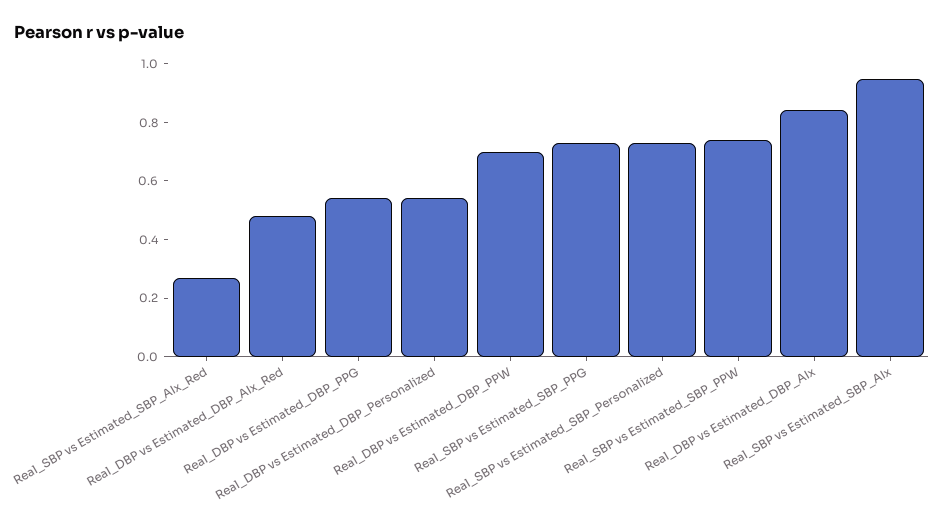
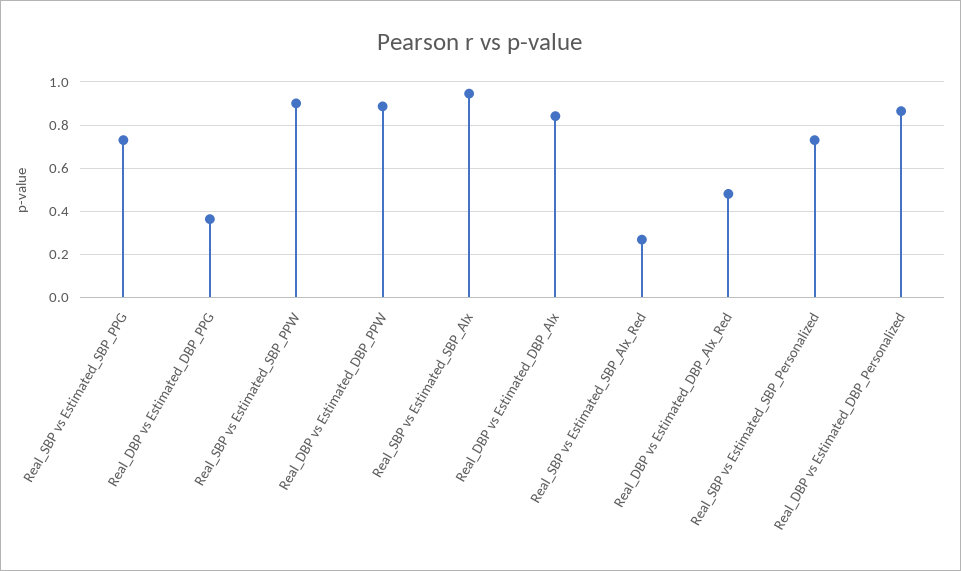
  {
    "Real_SBP vs Estimated_SBP_AIx_Red": 0.25,
    "Real_DBP vs Estimated_DBP_AIx_Red": 0.5,
-   "Real_DBP vs Estimated_DBP_PPG": 0.55,
+   "Real_DBP vs Estimated_DBP_PPG": 0.35,
-   "Real_DBP vs Estimated_DBP_Personalized": 0.55,
+   "Real_DBP vs Estimated_DBP_Personalized": 0.85,
-   "Real_DBP vs Estimated_DBP_PPW": 0.7,
+   "Real_DBP vs Estimated_DBP_PPW": 0.9,
    "Real_SBP vs Estimated_SBP_PPG": 0.75,
    "Real_SBP vs Estimated_SBP_Personalized": 0.75,
-   "Real_SBP vs Estimated_SBP_PPW": 0.75,
+   "Real_SBP vs Estimated_SBP_PPW": 0.9,
    "Real_DBP vs Estimated_DBP_AIx": 0.85,
    "Real_SBP vs Estimated_SBP_AIx": 0.95
  }

